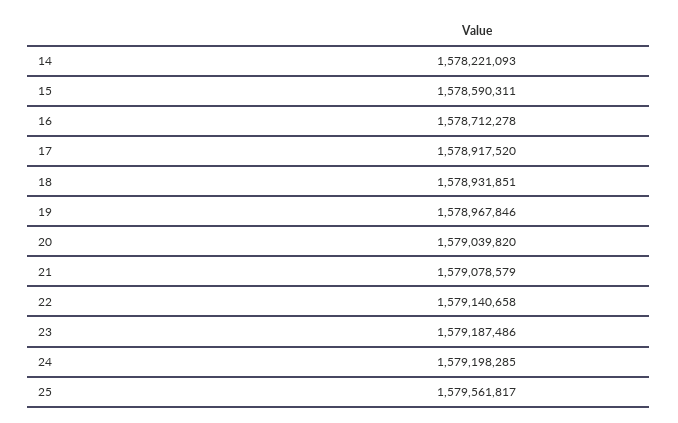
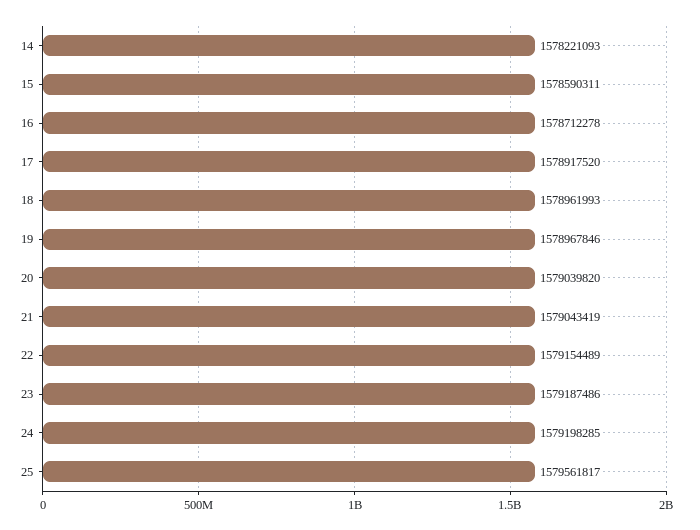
  {
    "14": 1578221093,
    "15": 1578590311,
    "16": 1578712278,
    "17": 1578917520,
-   "18": 1578931851,
+   "18": 1578961993,
    "19": 1578967846,
    "20": 1579039820,
-   "21": 1579078579,
+   "21": 1579043419,
-   "22": 1579140658,
+   "22": 1579154489,
    "23": 1579187486,
    "24": 1579198285,
    "25": 1579561817
  }

